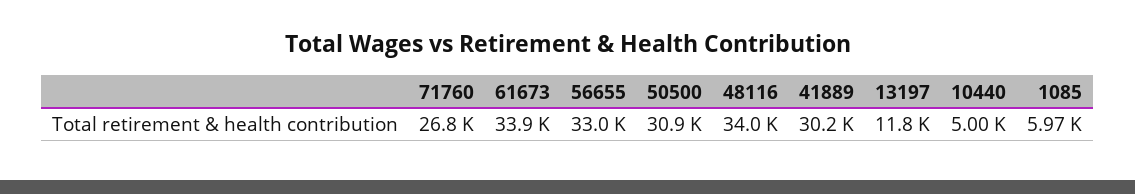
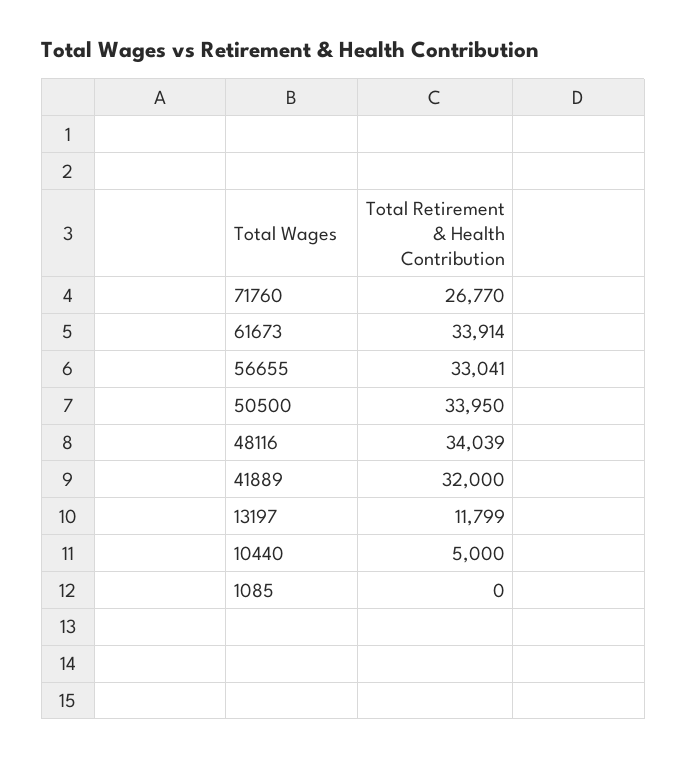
  {
    "71760": 26770,
    "61673": 33914,
    "56655": 33041,
-   "50500": 30900,
+   "50500": 33950,
    "48116": 34039,
-   "41889": 30200,
+   "41889": 32000,
    "13197": 11799,
    "10440": 5000,
-   "1085": 5970
+   "1085": 0
  }

